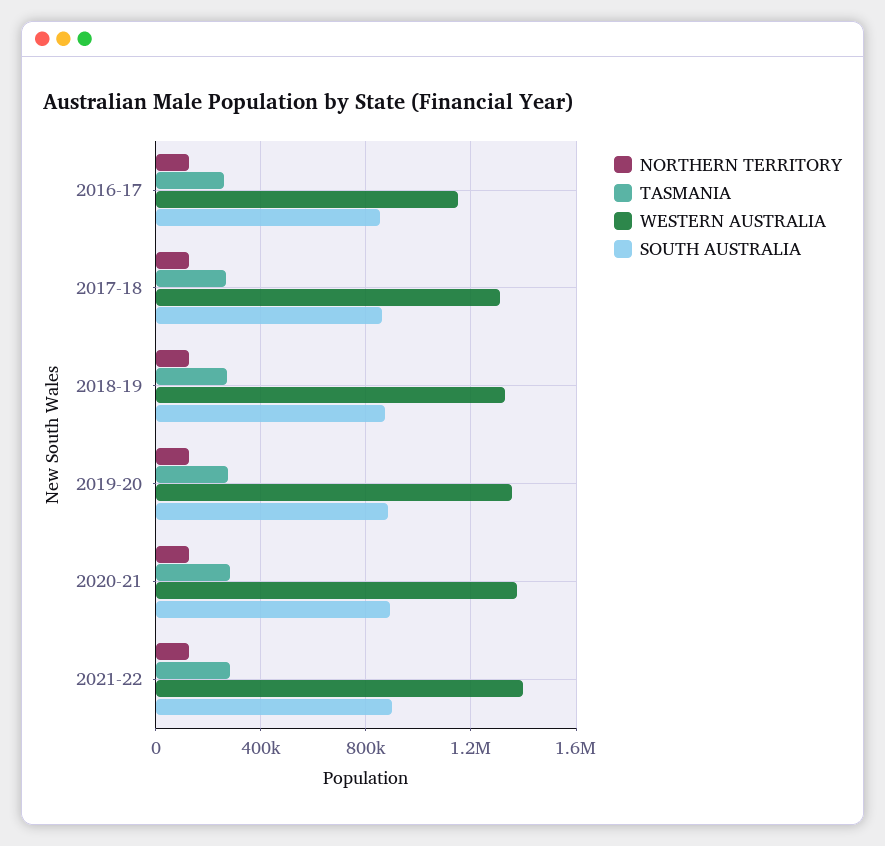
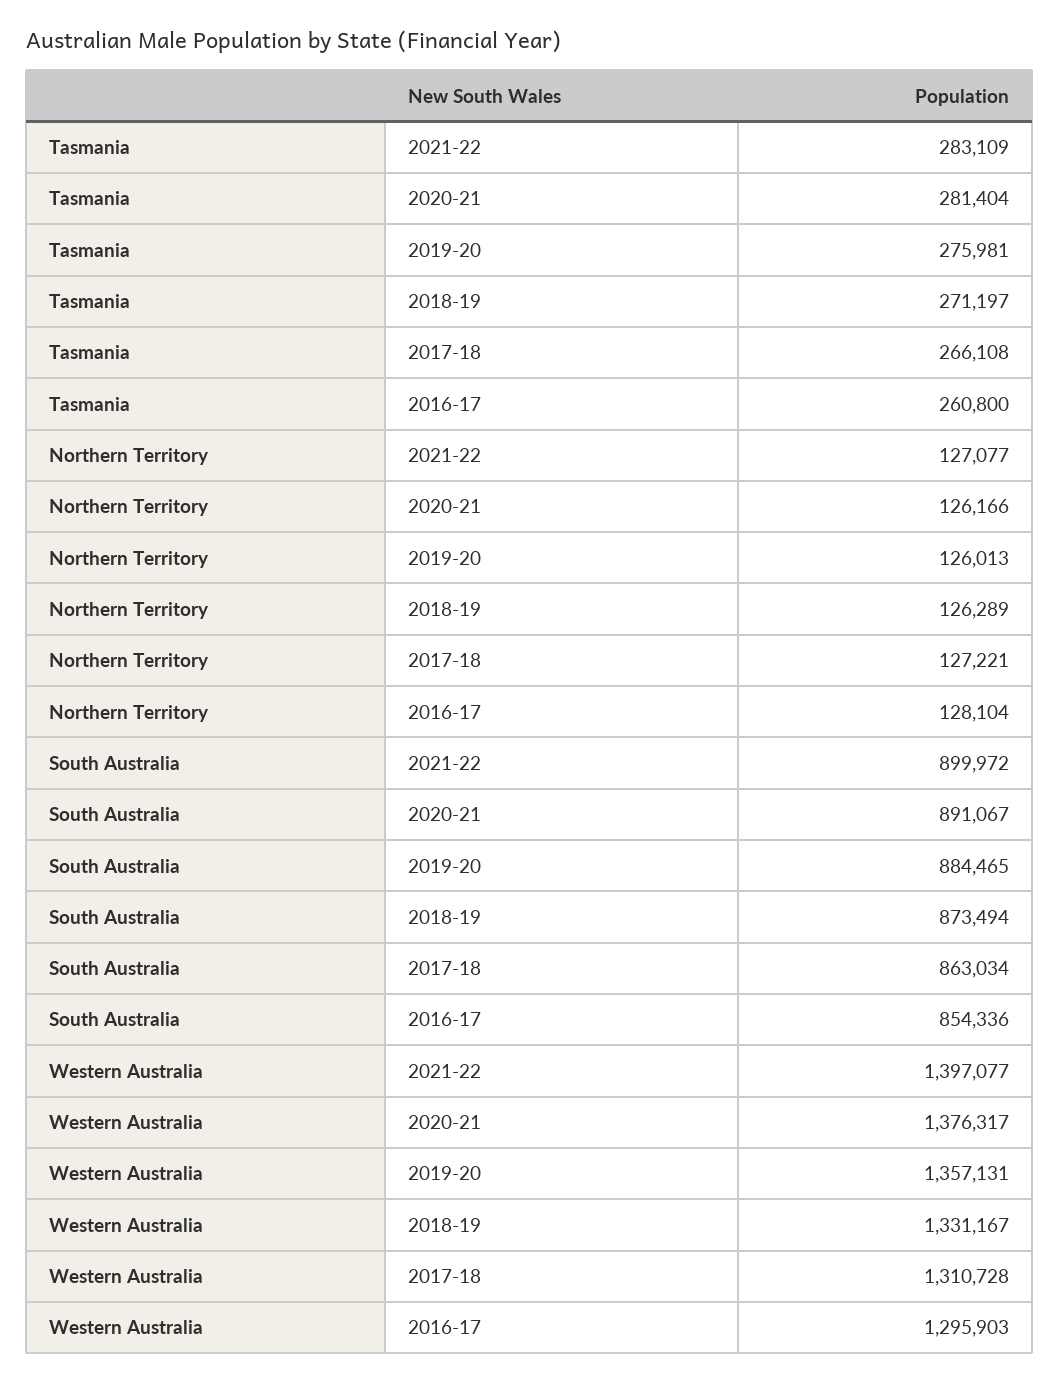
  {
    "NORTHERN TERRITORY": {
      "2016-17": 128104,
      "2017-18": 127221,
      "2018-19": 126289,
      "2019-20": 126013,
      "2020-21": 126166,
      "2021-22": 127077
    },
    "TASMANIA": {
      "2016-17": 260800,
      "2017-18": 266108,
      "2018-19": 271197,
      "2019-20": 275981,
      "2020-21": 281404,
      "2021-22": 283109
    },
    "WESTERN AUSTRALIA": {
-     "2016-17": 1150000,
+     "2016-17": 1295903,
      "2017-18": 1310728,
      "2018-19": 1331167,
      "2019-20": 1357131,
      "2020-21": 1376317,
      "2021-22": 1397077
    },
    "SOUTH AUSTRALIA": {
      "2016-17": 854336,
      "2017-18": 863034,
      "2018-19": 873494,
      "2019-20": 884465,
      "2020-21": 891067,
      "2021-22": 899972
    }
  }

